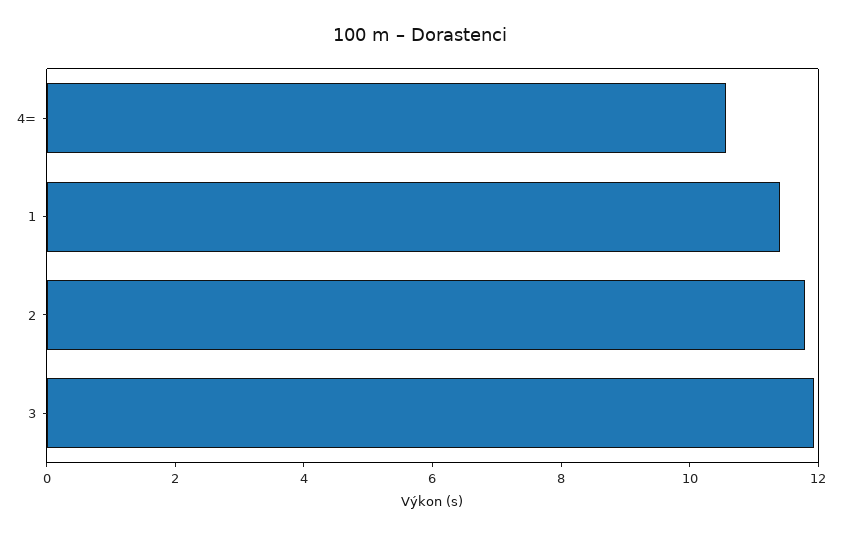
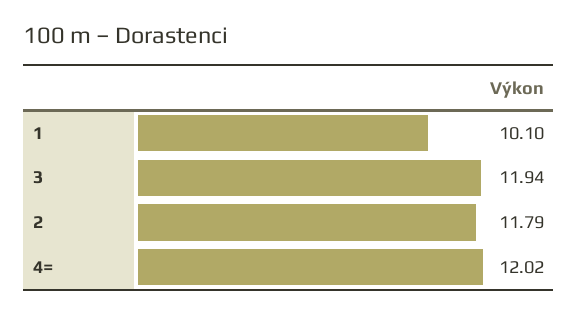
  {
-   "4=": 10.5,
+   "4=": 12.02,
-   "1": 11.5,
+   "1": 10.1,
    "2": 11.79,
    "3": 11.94
  }

